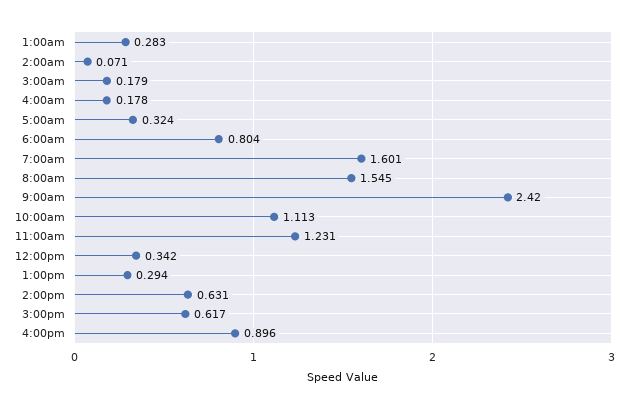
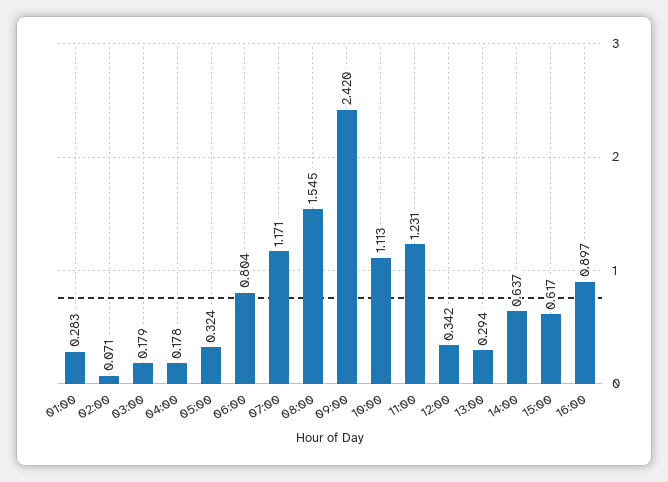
  {
    "1:00am": 0.283,
    "2:00am": 0.071,
    "3:00am": 0.179,
    "4:00am": 0.178,
    "5:00am": 0.324,
    "6:00am": 0.804,
-   "7:00am": 1.601,
+   "7:00am": 1.171,
    "8:00am": 1.545,
    "9:00am": 2.42,
    "10:00am": 1.113,
    "11:00am": 1.231,
    "12:00pm": 0.342,
    "1:00pm": 0.294,
-   "2:00pm": 0.631,
+   "2:00pm": 0.637,
    "3:00pm": 0.617,
-   "4:00pm": 0.896
+   "4:00pm": 0.897
  }

